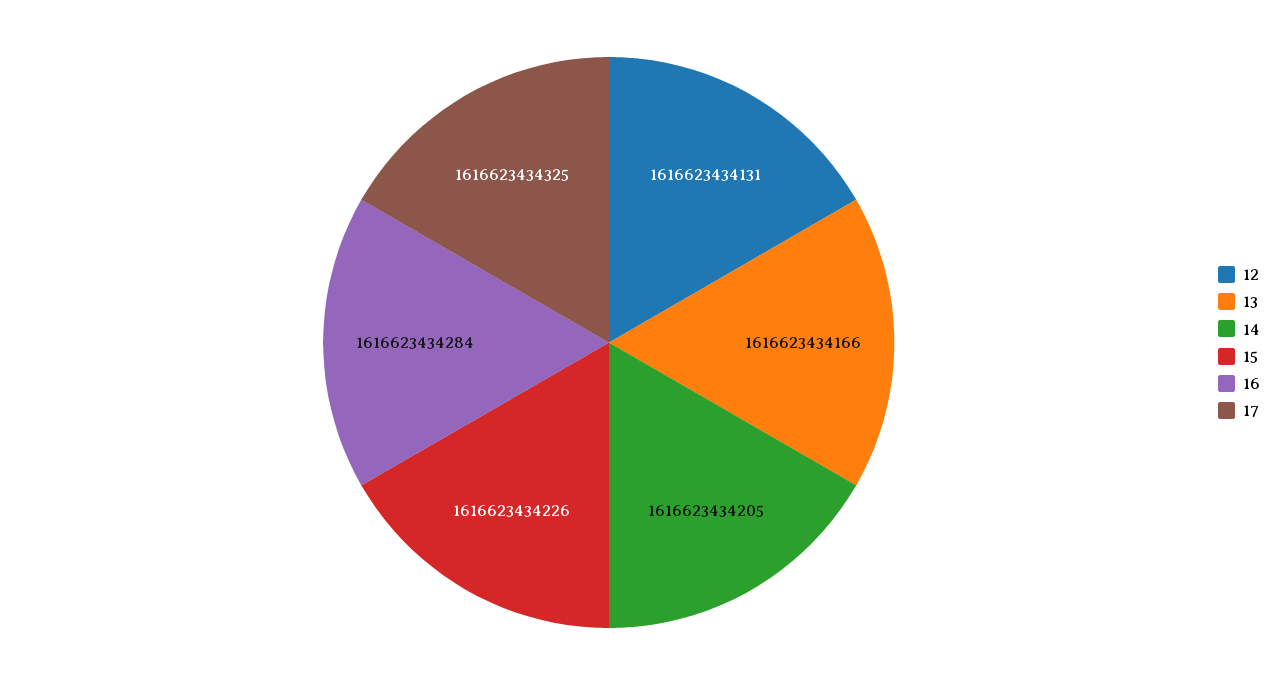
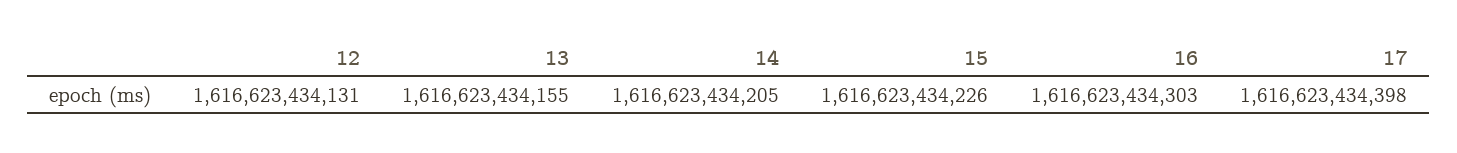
  {
    "12": 1616623434131,
-   "13": 1616623434166,
+   "13": 1616623434155,
    "14": 1616623434205,
    "15": 1616623434226,
-   "16": 1616623434284,
+   "16": 1616623434303,
-   "17": 1616623434325
+   "17": 1616623434398
  }

